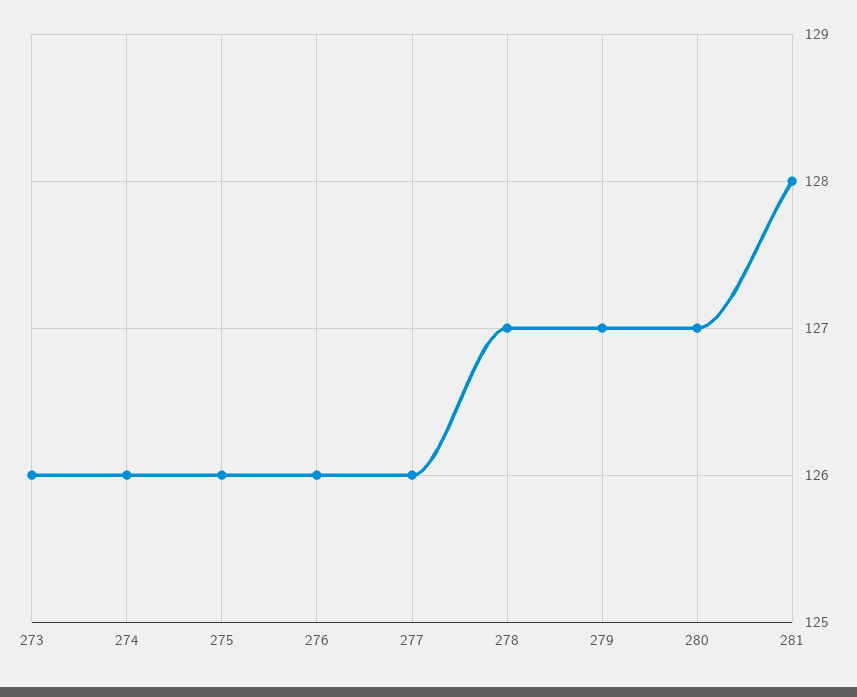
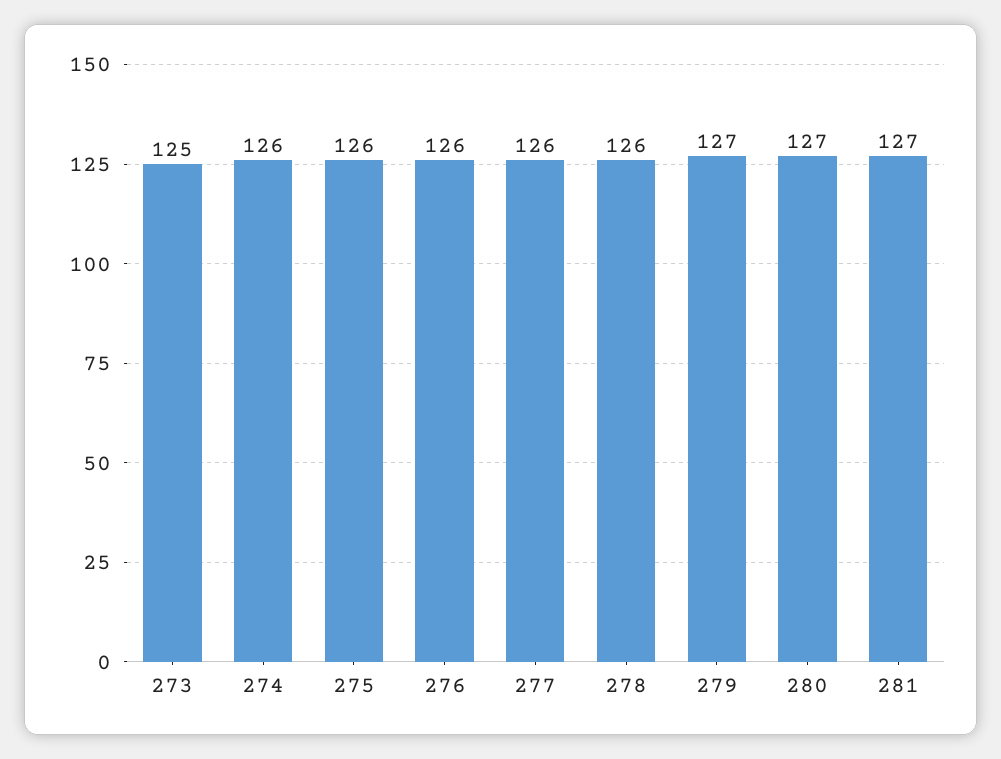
  {
-   "273": 126,
+   "273": 125,
    "274": 126,
    "275": 126,
    "276": 126,
    "277": 126,
-   "278": 127,
+   "278": 126,
    "279": 127,
    "280": 127,
-   "281": 128
+   "281": 127
  }

